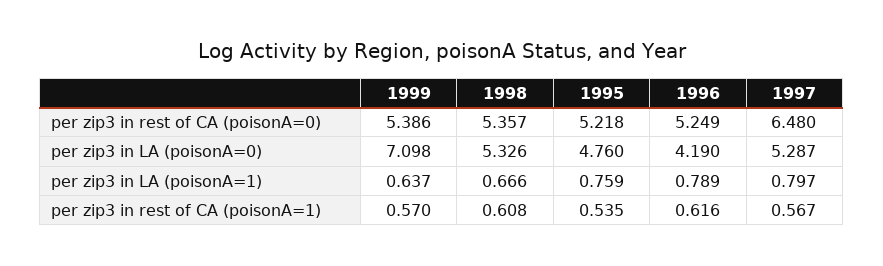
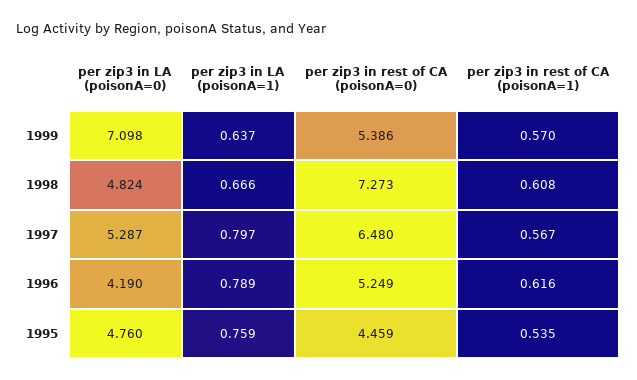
  {
    "1999": {
      "per zip3 in rest of CA (poisonA=0)": 5.386,
      "per zip3 in LA (poisonA=0)": 7.098,
      "per zip3 in LA (poisonA=1)": 0.637,
      "per zip3 in rest of CA (poisonA=1)": 0.57
    },
    "1998": {
-     "per zip3 in rest of CA (poisonA=0)": 5.357,
+     "per zip3 in rest of CA (poisonA=0)": 7.273,
-     "per zip3 in LA (poisonA=0)": 5.326,
+     "per zip3 in LA (poisonA=0)": 4.824,
      "per zip3 in LA (poisonA=1)": 0.666,
      "per zip3 in rest of CA (poisonA=1)": 0.608
    },
    "1995": {
-     "per zip3 in rest of CA (poisonA=0)": 5.218,
+     "per zip3 in rest of CA (poisonA=0)": 4.459,
      "per zip3 in LA (poisonA=0)": 4.76,
      "per zip3 in LA (poisonA=1)": 0.759,
      "per zip3 in rest of CA (poisonA=1)": 0.535
    },
    "1996": {
      "per zip3 in rest of CA (poisonA=0)": 5.249,
      "per zip3 in LA (poisonA=0)": 4.19,
      "per zip3 in LA (poisonA=1)": 0.789,
      "per zip3 in rest of CA (poisonA=1)": 0.616
    },
    "1997": {
      "per zip3 in rest of CA (poisonA=0)": 6.48,
      "per zip3 in LA (poisonA=0)": 5.287,
      "per zip3 in LA (poisonA=1)": 0.797,
      "per zip3 in rest of CA (poisonA=1)": 0.567
    }
  }

